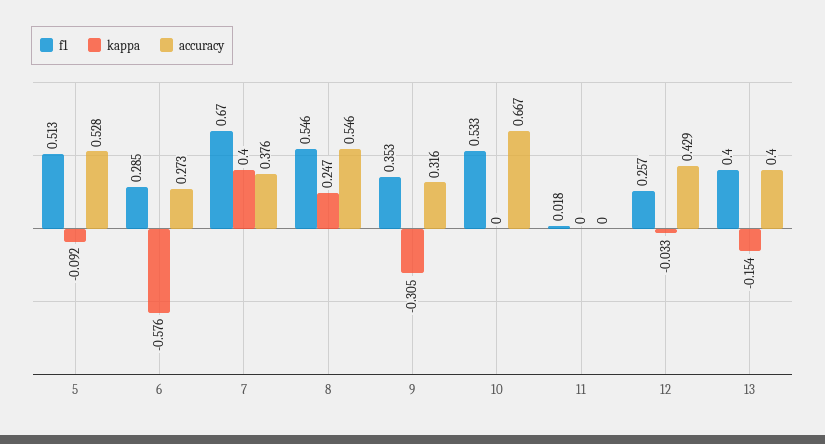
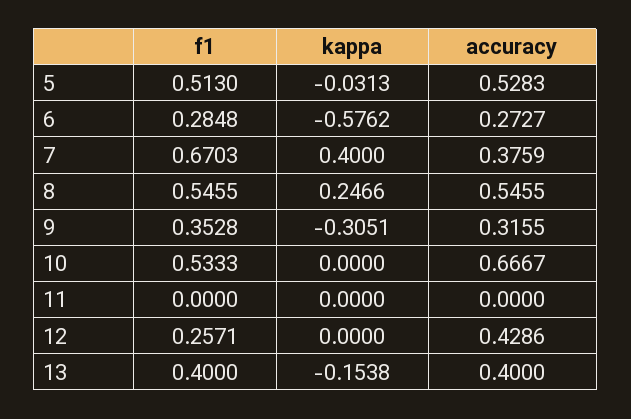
  {
    "f1": {
      "5": 0.513,
      "6": 0.2848,
      "7": 0.6703,
      "8": 0.5455,
      "9": 0.3528,
      "10": 0.5333,
-     "11": 0.018,
+     "11": 0,
      "12": 0.2571,
      "13": 0.4
    },
    "kappa": {
-     "5": -0.092,
+     "5": -0.0313,
      "6": -0.5762,
      "7": 0.4,
      "8": 0.2466,
      "9": -0.3051,
      "10": 0,
      "11": 0,
-     "12": -0.033,
+     "12": 0,
      "13": -0.1538
    },
    "accuracy": {
      "5": 0.5283,
      "6": 0.2727,
      "7": 0.3759,
      "8": 0.5455,
      "9": 0.3155,
      "10": 0.6667,
      "11": 0,
      "12": 0.4286,
      "13": 0.4
    }
  }

